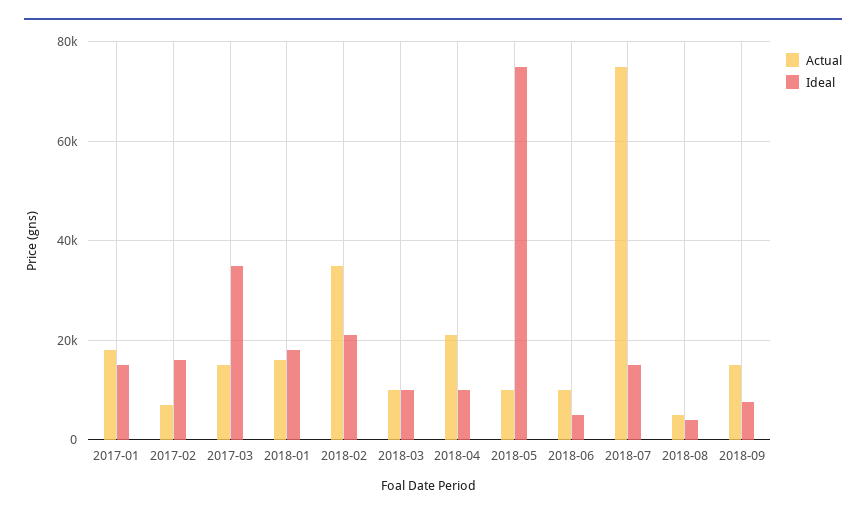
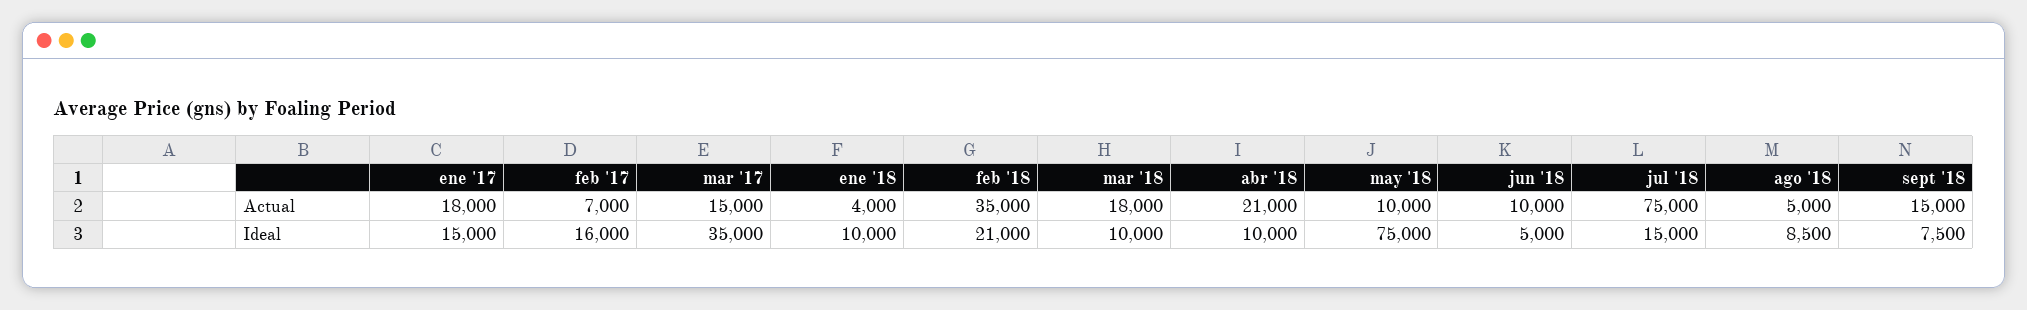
  {
    "Actual": {
      "2017-01": 18000,
      "2017-02": 7000,
      "2017-03": 15000,
-     "2018-01": 16000,
+     "2018-01": 4000,
      "2018-02": 35000,
-     "2018-03": 10000,
+     "2018-03": 18000,
      "2018-04": 21000,
      "2018-05": 10000,
      "2018-06": 10000,
      "2018-07": 75000,
      "2018-08": 5000,
      "2018-09": 15000
    },
    "Ideal": {
      "2017-01": 15000,
      "2017-02": 16000,
      "2017-03": 35000,
-     "2018-01": 18000,
+     "2018-01": 10000,
      "2018-02": 21000,
      "2018-03": 10000,
      "2018-04": 10000,
      "2018-05": 75000,
      "2018-06": 5000,
      "2018-07": 15000,
-     "2018-08": 4000,
+     "2018-08": 8500,
      "2018-09": 7500
    }
  }

